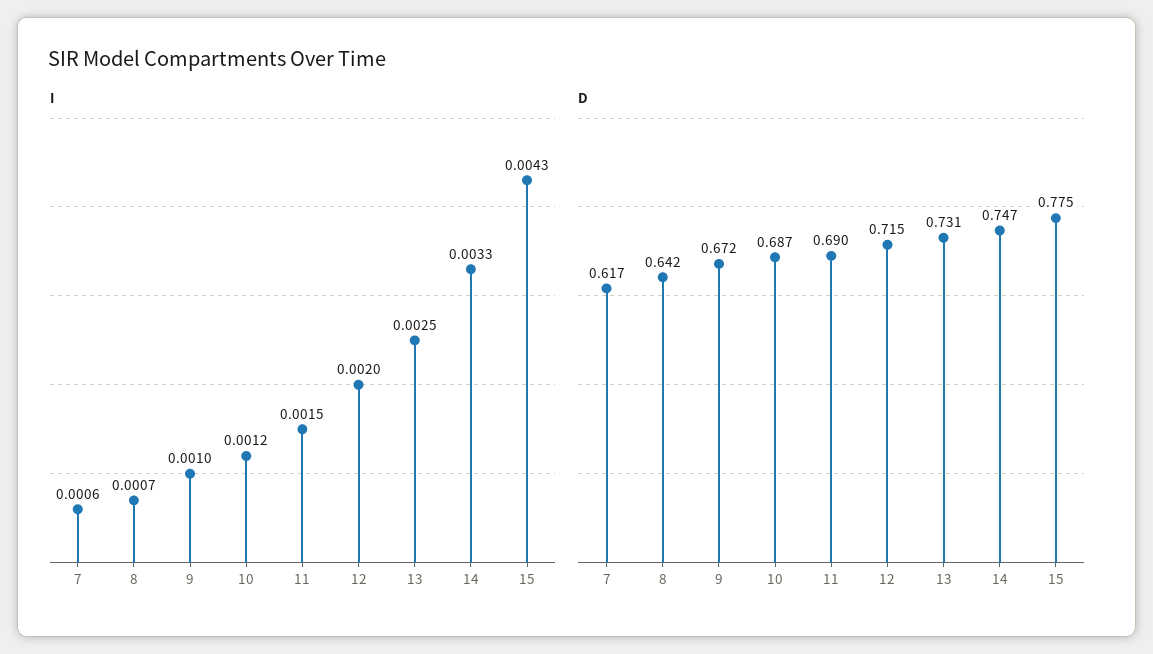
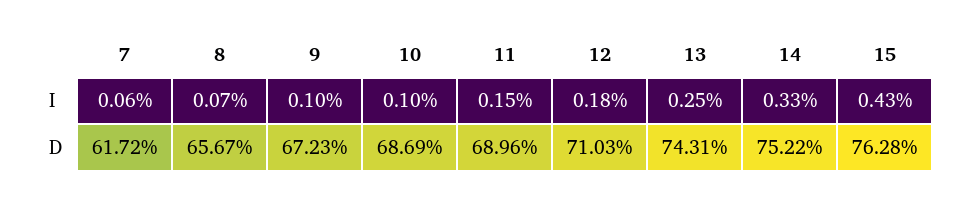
  {
    "I": {
      "7": 0.0006,
      "8": 0.0007,
      "9": 0.001,
-     "10": 0.0012,
+     "10": 0.001,
      "11": 0.0015,
-     "12": 0.002,
+     "12": 0.0018,
      "13": 0.0025,
      "14": 0.0033,
      "15": 0.0043
    },
    "D": {
      "7": 0.6172,
-     "8": 0.642,
+     "8": 0.6567,
      "9": 0.6723,
      "10": 0.6869,
      "11": 0.6896,
-     "12": 0.715,
+     "12": 0.7103,
-     "13": 0.731,
+     "13": 0.7431,
-     "14": 0.747,
+     "14": 0.7522,
-     "15": 0.775
+     "15": 0.7628
    }
  }

